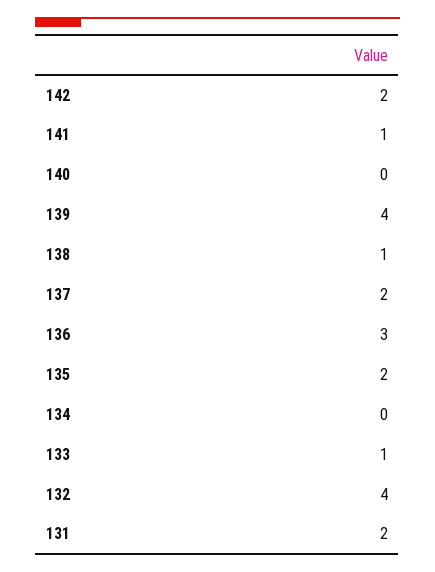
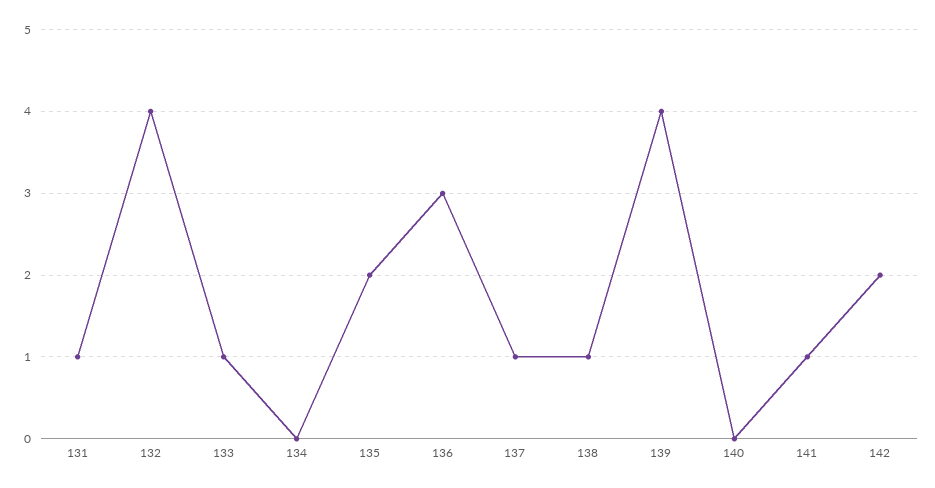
  {
    "142": 2,
    "141": 1,
    "140": 0,
    "139": 4,
    "138": 1,
-   "137": 2,
+   "137": 1,
    "136": 3,
    "135": 2,
    "134": 0,
    "133": 1,
    "132": 4,
-   "131": 2
+   "131": 1
  }

